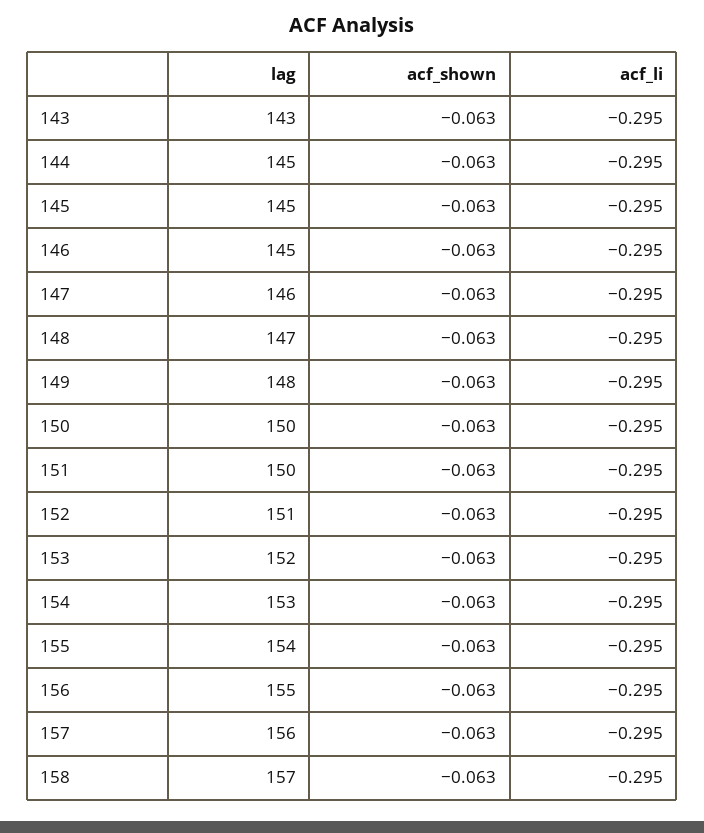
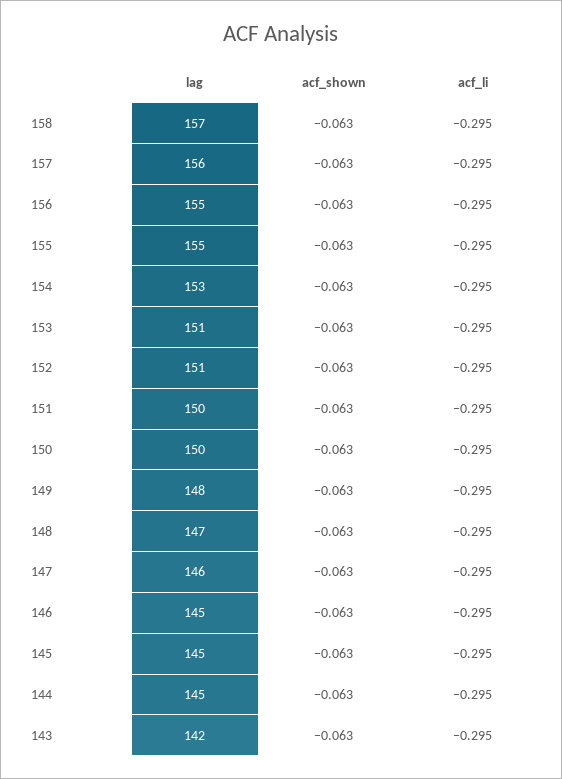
  {
    "lag": {
-     "143": 143,
+     "143": 142,
      "144": 145,
      "145": 145,
      "146": 145,
      "147": 146,
      "148": 147,
      "149": 148,
      "150": 150,
      "151": 150,
      "152": 151,
-     "153": 152,
+     "153": 151,
      "154": 153,
-     "155": 154,
+     "155": 155,
      "156": 155,
      "157": 156,
      "158": 157
    },
    "acf_shown": {
      "143": -0.063,
      "144": -0.063,
      "145": -0.063,
      "146": -0.063,
      "147": -0.063,
      "148": -0.063,
      "149": -0.063,
      "150": -0.063,
      "151": -0.063,
      "152": -0.063,
      "153": -0.063,
      "154": -0.063,
      "155": -0.063,
      "156": -0.063,
      "157": -0.063,
      "158": -0.063
    },
    "acf_li": {
      "143": -0.295,
      "144": -0.295,
      "145": -0.295,
      "146": -0.295,
      "147": -0.295,
      "148": -0.295,
      "149": -0.295,
      "150": -0.295,
      "151": -0.295,
      "152": -0.295,
      "153": -0.295,
      "154": -0.295,
      "155": -0.295,
      "156": -0.295,
      "157": -0.295,
      "158": -0.295
    }
  }

